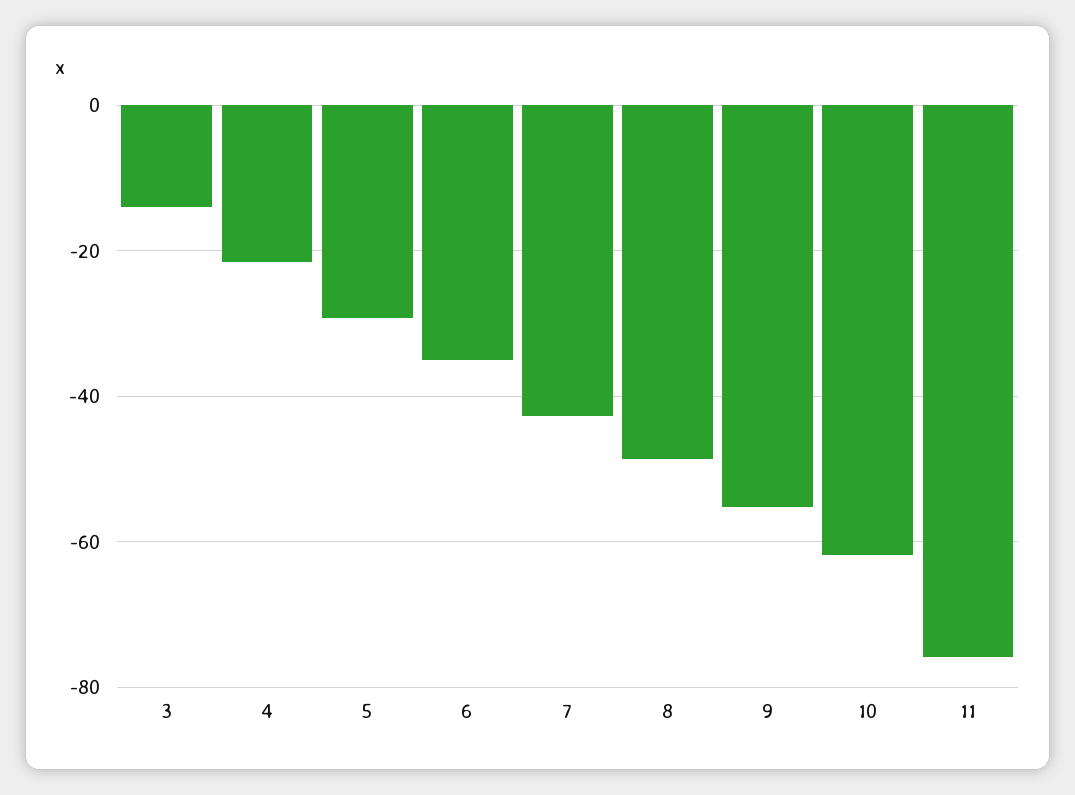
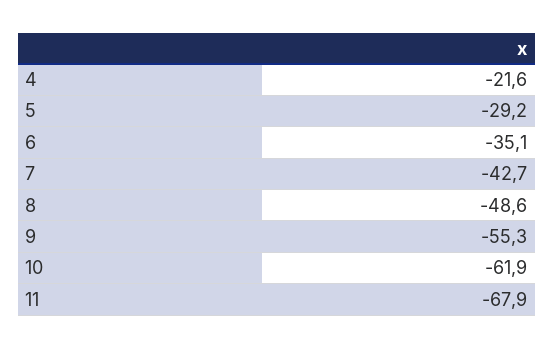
  {
-   "3": -14,
    "4": -21.6,
    "5": -29.2,
    "6": -35.1,
    "7": -42.7,
    "8": -48.6,
    "9": -55.3,
    "10": -61.9,
-   "11": -76
+   "11": -67.9
  }

